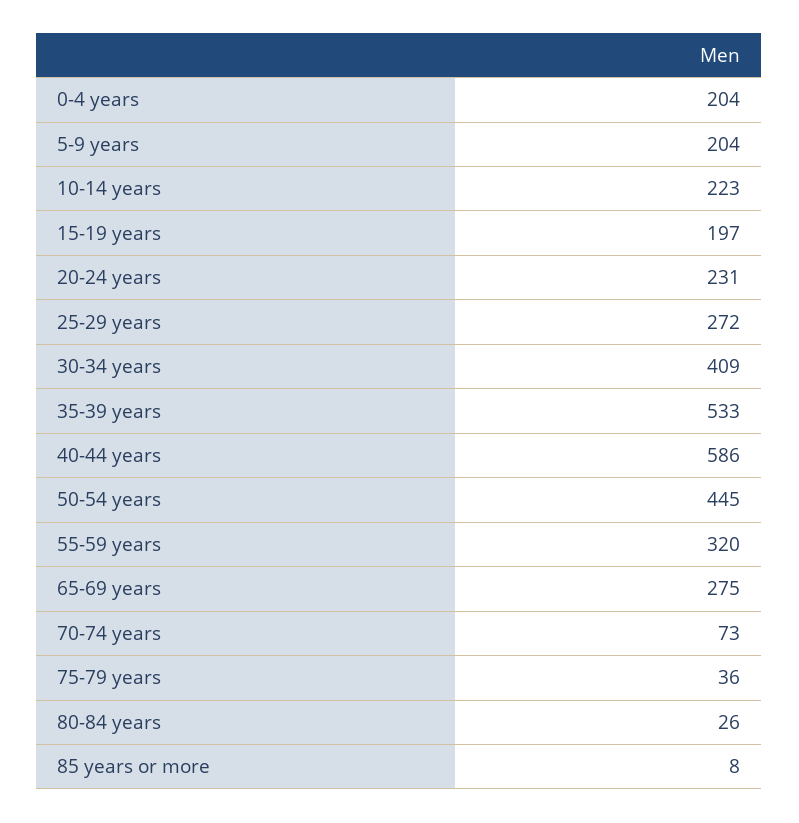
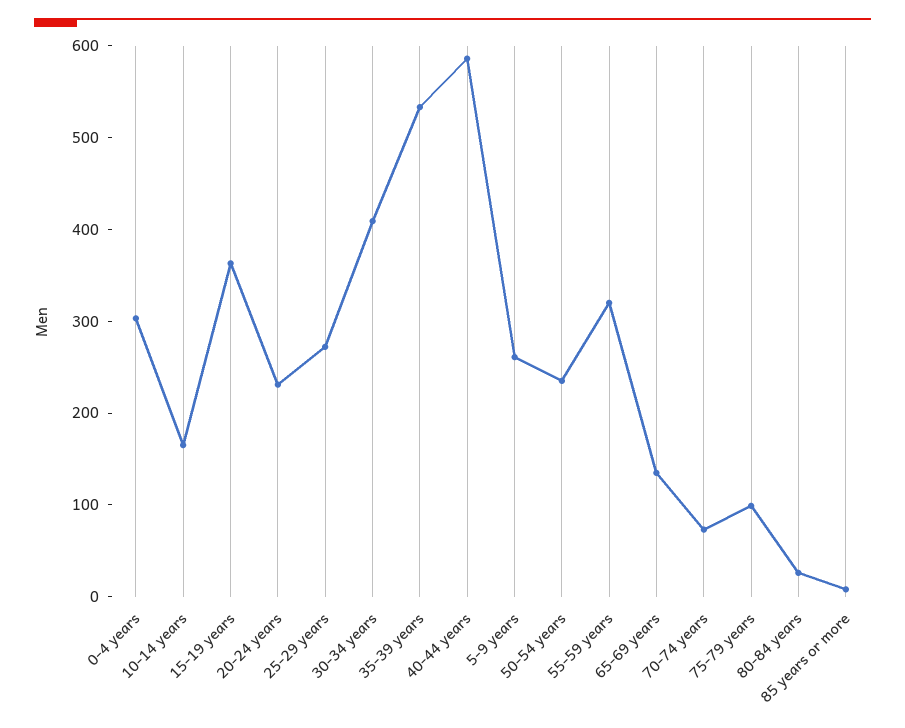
  {
-   "0-4 years": 204,
+   "0-4 years": 300,
-   "5-9 years": 204,
+   "5-9 years": 260,
-   "10-14 years": 223,
+   "10-14 years": 160,
-   "15-19 years": 197,
+   "15-19 years": 360,
    "20-24 years": 231,
    "25-29 years": 272,
    "30-34 years": 409,
    "35-39 years": 533,
    "40-44 years": 586,
-   "50-54 years": 445,
+   "50-54 years": 240,
    "55-59 years": 320,
-   "65-69 years": 275,
+   "65-69 years": 140,
    "70-74 years": 73,
-   "75-79 years": 36,
+   "75-79 years": 100,
    "80-84 years": 26,
    "85 years or more": 8
  }

